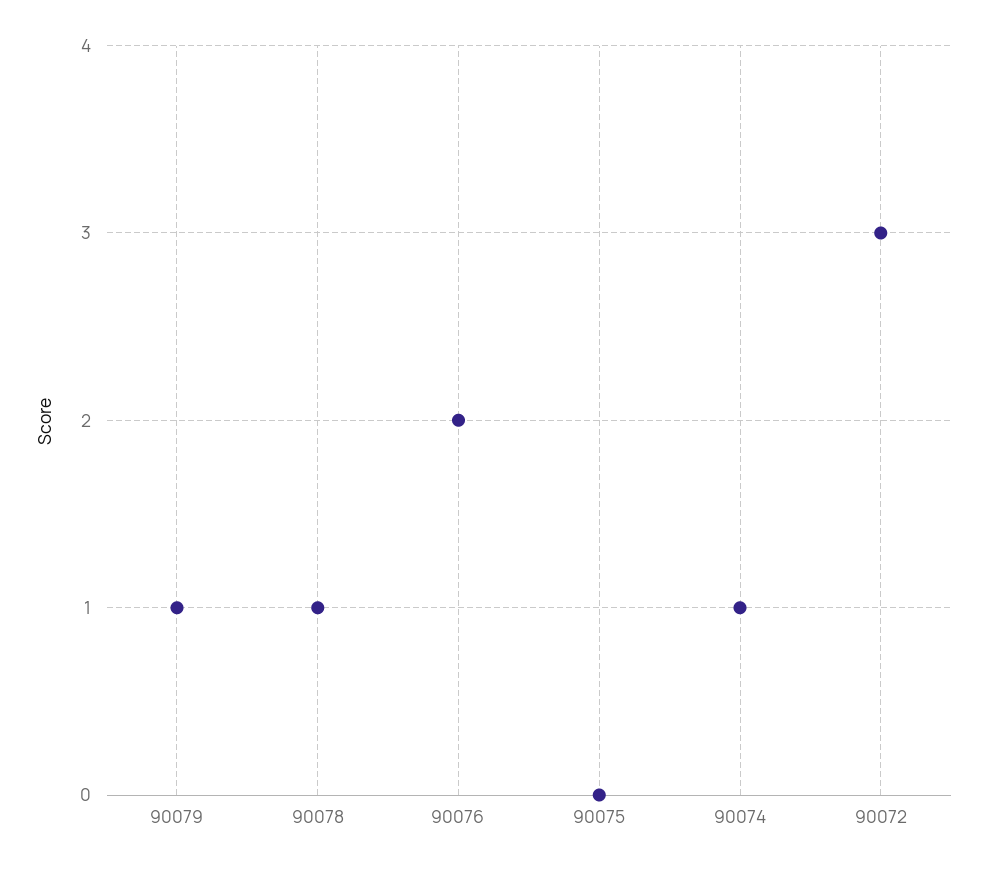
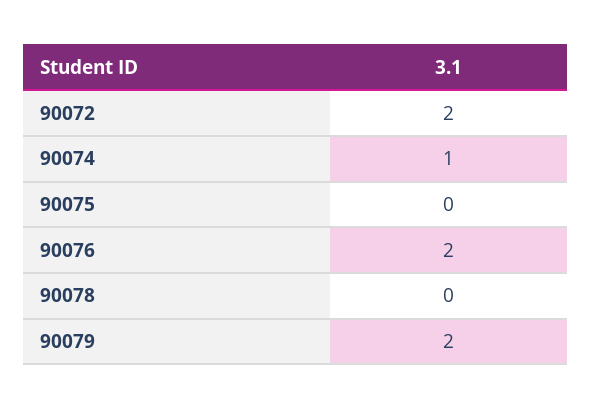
  {
-   "90079": 1,
+   "90079": 2,
-   "90078": 1,
+   "90078": 0,
    "90076": 2,
    "90075": 0,
    "90074": 1,
-   "90072": 3
+   "90072": 2
  }

